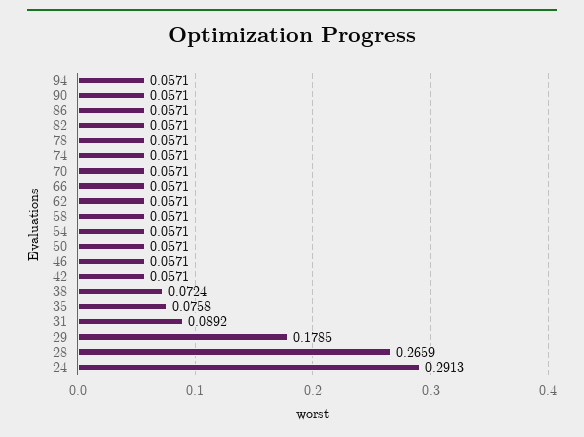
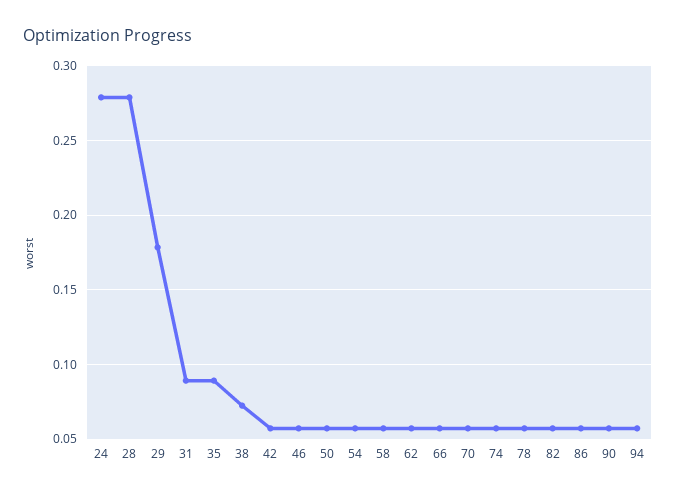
  {
    "94": 0.0571,
    "90": 0.0571,
    "86": 0.0571,
    "82": 0.0571,
    "78": 0.0571,
    "74": 0.0571,
    "70": 0.0571,
    "66": 0.0571,
    "62": 0.0571,
    "58": 0.0571,
    "54": 0.0571,
    "50": 0.0571,
    "46": 0.0571,
    "42": 0.0571,
    "38": 0.0724,
-   "35": 0.0758,
+   "35": 0.09,
    "31": 0.0892,
    "29": 0.1785,
-   "28": 0.2659,
+   "28": 0.28,
-   "24": 0.2913
+   "24": 0.28
  }

